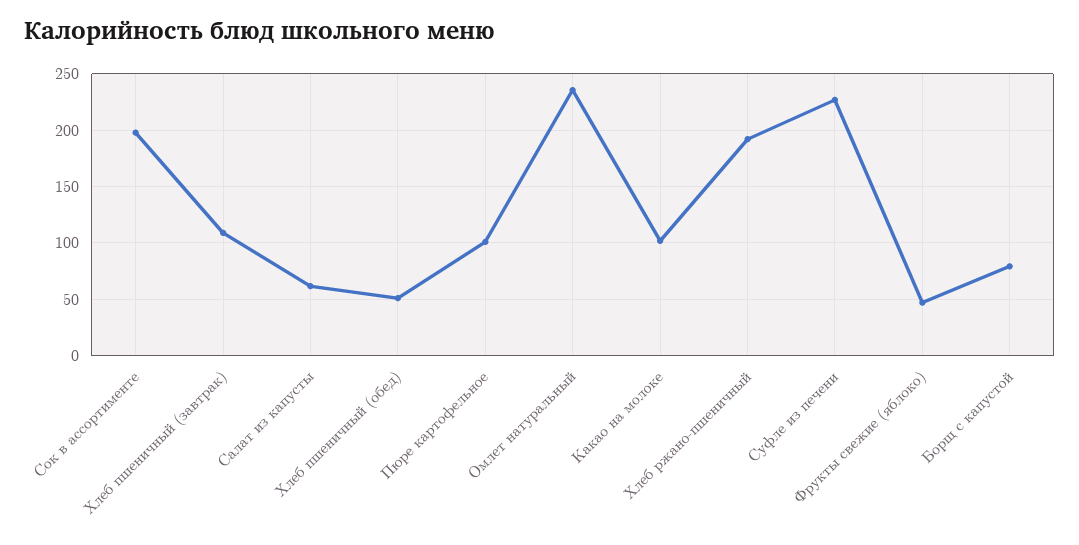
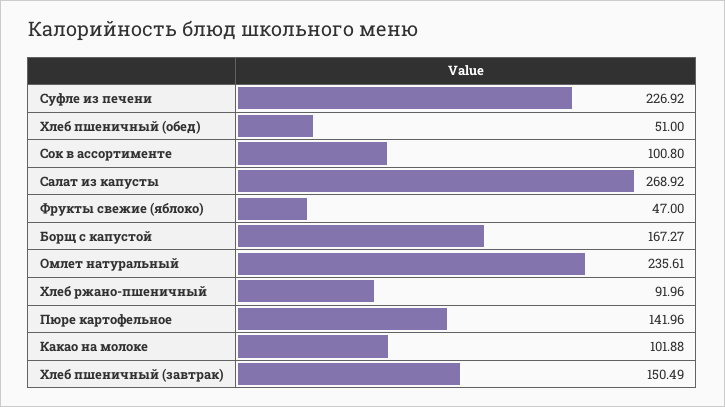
  {
-   "Сок в ассортименте": 200,
+   "Сок в ассортименте": 100.8,
-   "Хлеб пшеничный (завтрак)": 110,
+   "Хлеб пшеничный (завтрак)": 150.49,
-   "Салат из капусты": 60,
+   "Салат из капусты": 268.92,
    "Хлеб пшеничный (обед)": 51,
-   "Пюре картофельное": 100,
+   "Пюре картофельное": 141.96,
    "Омлет натуральный": 235.61,
    "Какао на молоке": 101.88,
-   "Хлеб ржано-пшеничный": 190,
+   "Хлеб ржано-пшеничный": 91.96,
    "Суфле из печени": 226.92,
    "Фрукты свежие (яблоко)": 47,
-   "Борщ с капустой": 80
+   "Борщ с капустой": 167.27
  }

